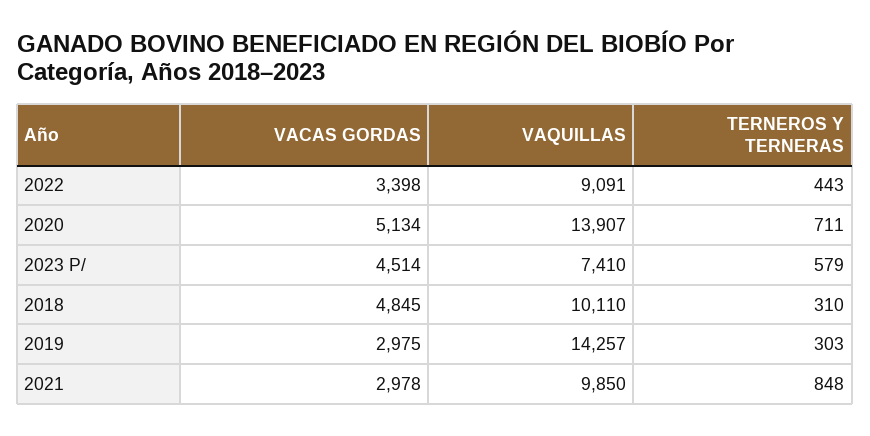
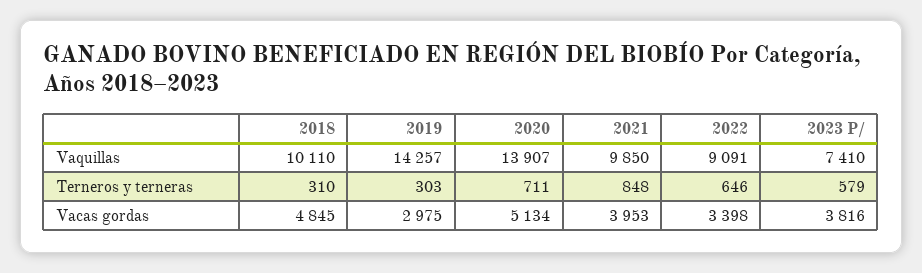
  {
    "VACAS GORDAS": {
      "2022": 3398,
      "2020": 5134,
-     "2023 P/": 4514,
+     "2023 P/": 3816,
      "2018": 4845,
      "2019": 2975,
-     "2021": 2978
+     "2021": 3953
    },
    "VAQUILLAS": {
      "2022": 9091,
      "2020": 13907,
      "2023 P/": 7410,
      "2018": 10110,
      "2019": 14257,
      "2021": 9850
    },
    "TERNEROS Y TERNERAS": {
-     "2022": 443,
+     "2022": 646,
      "2020": 711,
      "2023 P/": 579,
      "2018": 310,
      "2019": 303,
      "2021": 848
    }
  }

